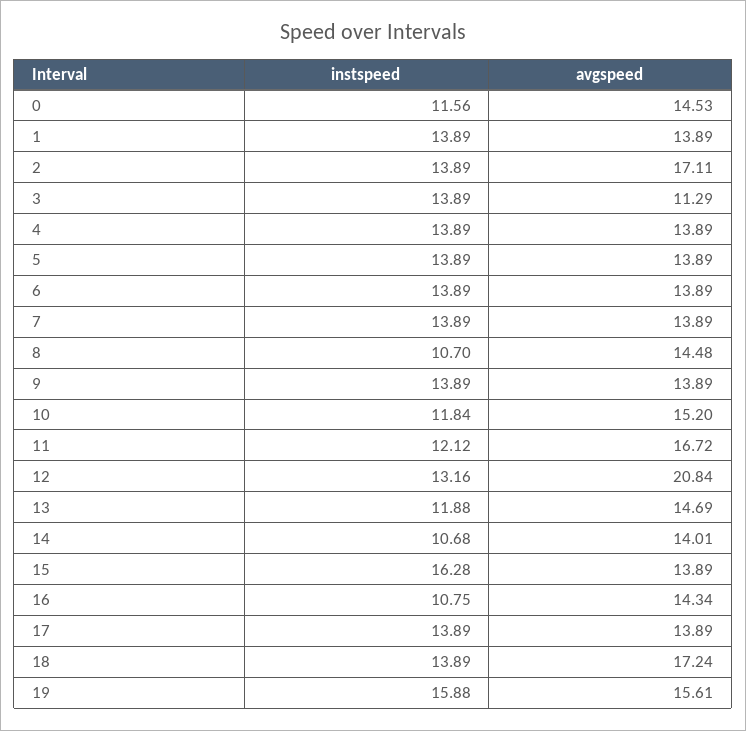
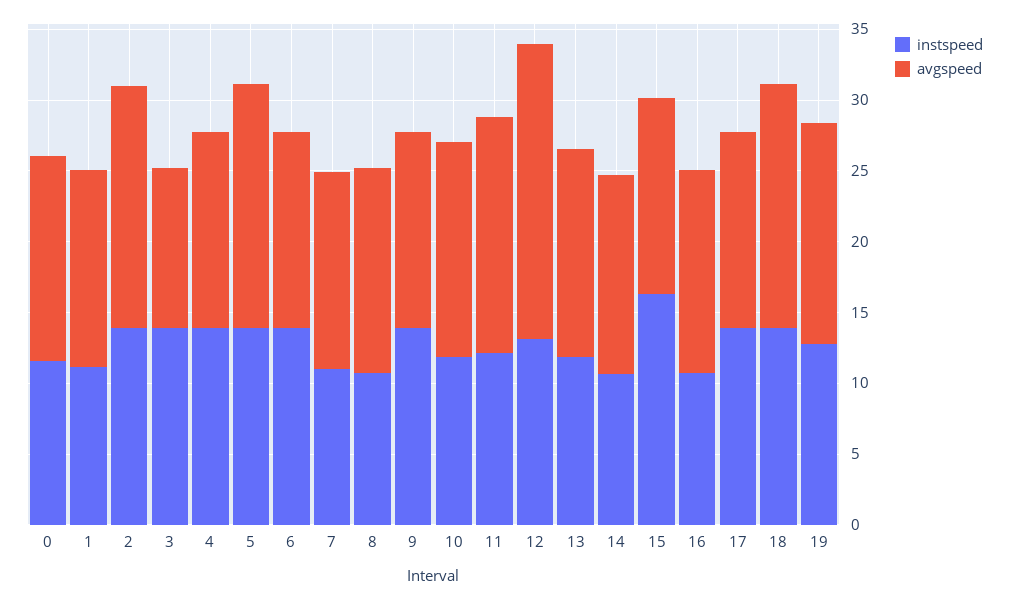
  {
    "instspeed": {
      "0": 11.56,
-     "1": 13.89,
+     "1": 11,
      "2": 13.89,
      "3": 13.89,
      "4": 13.89,
      "5": 13.89,
      "6": 13.89,
-     "7": 13.89,
+     "7": 11,
      "8": 10.7,
      "9": 13.89,
      "10": 11.84,
      "11": 12.12,
      "12": 13.16,
      "13": 11.88,
      "14": 10.68,
      "15": 16.28,
      "16": 10.75,
      "17": 13.89,
      "18": 13.89,
-     "19": 15.88
+     "19": 13
    },
    "avgspeed": {
      "0": 14.53,
      "1": 13.89,
      "2": 17.11,
      "3": 11.29,
      "4": 13.89,
-     "5": 13.89,
+     "5": 17,
      "6": 13.89,
      "7": 13.89,
      "8": 14.48,
      "9": 13.89,
      "10": 15.2,
      "11": 16.72,
      "12": 20.84,
      "13": 14.69,
      "14": 14.01,
      "15": 13.89,
      "16": 14.34,
      "17": 13.89,
      "18": 17.24,
      "19": 15.61
    }
  }

